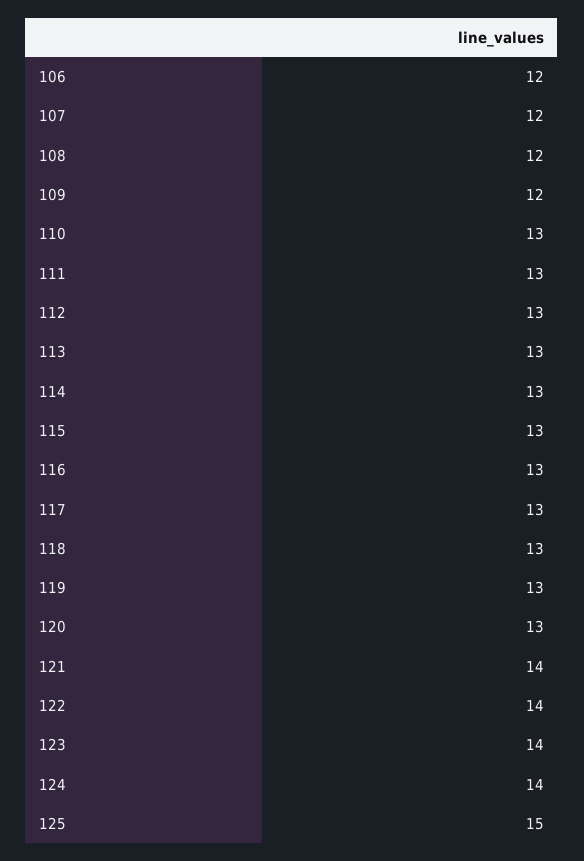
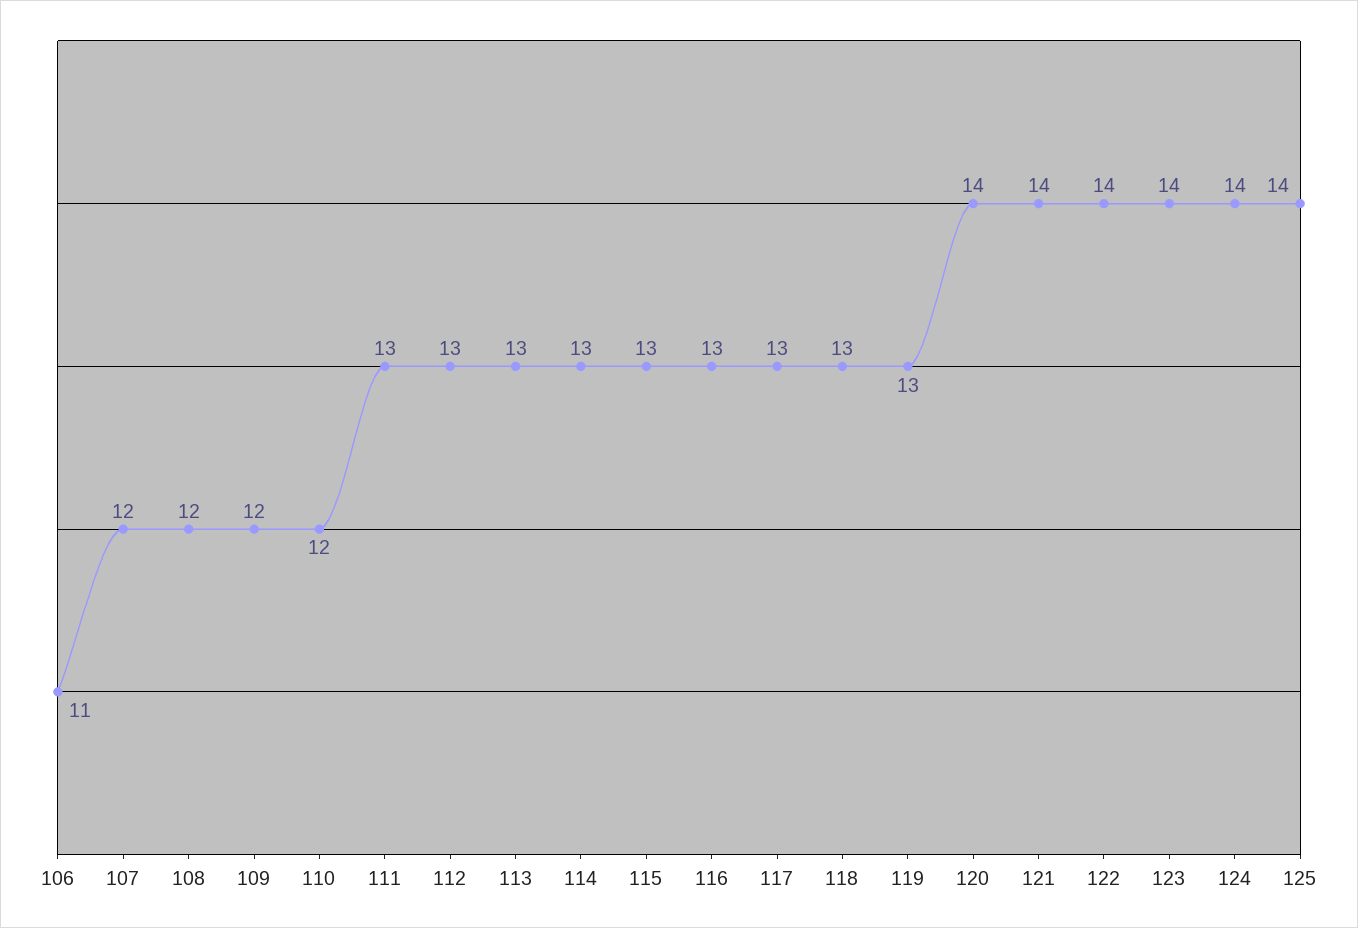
  {
-   "106": 12,
+   "106": 11,
    "107": 12,
    "108": 12,
    "109": 12,
-   "110": 13,
+   "110": 12,
    "111": 13,
    "112": 13,
    "113": 13,
    "114": 13,
    "115": 13,
    "116": 13,
    "117": 13,
    "118": 13,
    "119": 13,
-   "120": 13,
+   "120": 14,
    "121": 14,
    "122": 14,
    "123": 14,
    "124": 14,
-   "125": 15
+   "125": 14
  }

